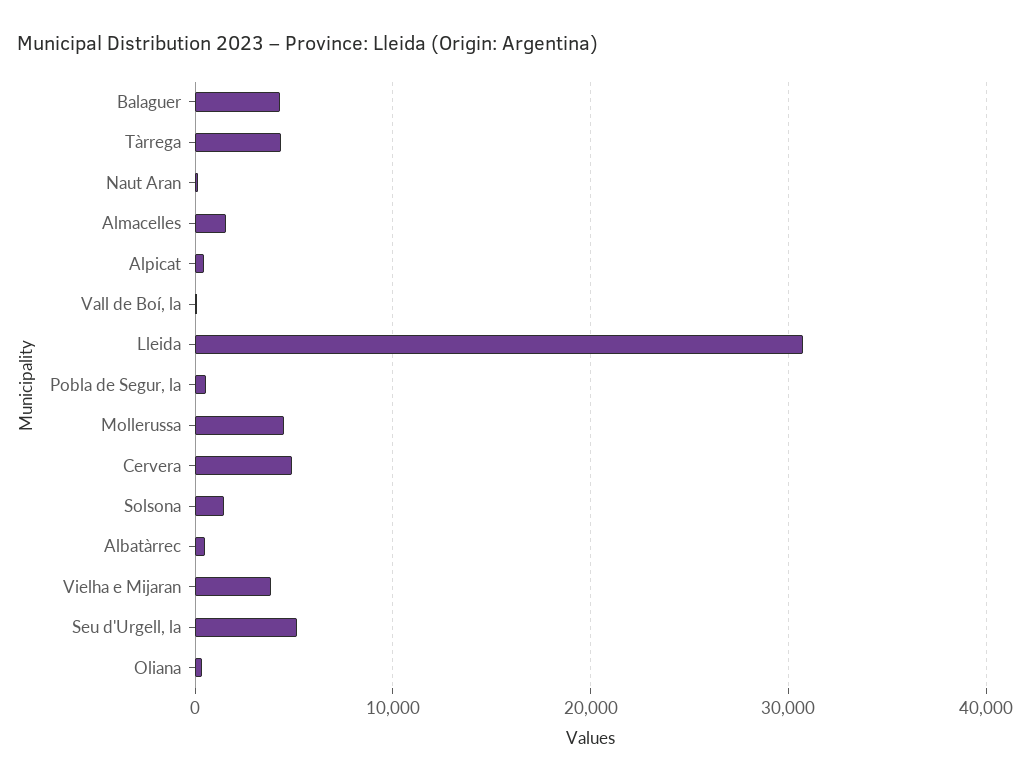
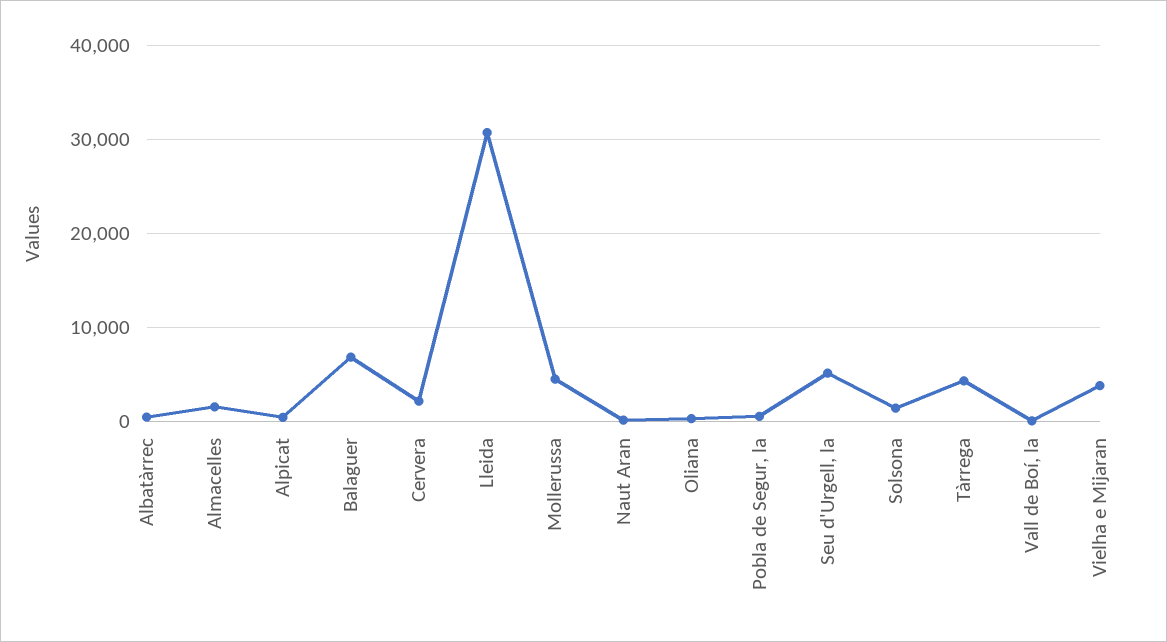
  {
-   "Balaguer": 4000,
+   "Balaguer": 7000,
    "Tàrrega": 4000,
    "Naut Aran": 0,
    "Almacelles": 2000,
    "Alpicat": 0,
    "Vall de Boí, la": 0,
    "Lleida": 31000,
    "Pobla de Segur, la": 1000,
    "Mollerussa": 5000,
-   "Cervera": 5000,
+   "Cervera": 2000,
    "Solsona": 1000,
    "Albatàrrec": 0,
    "Vielha e Mijaran": 4000,
    "Seu d'Urgell, la": 5000,
    "Oliana": 0
  }

